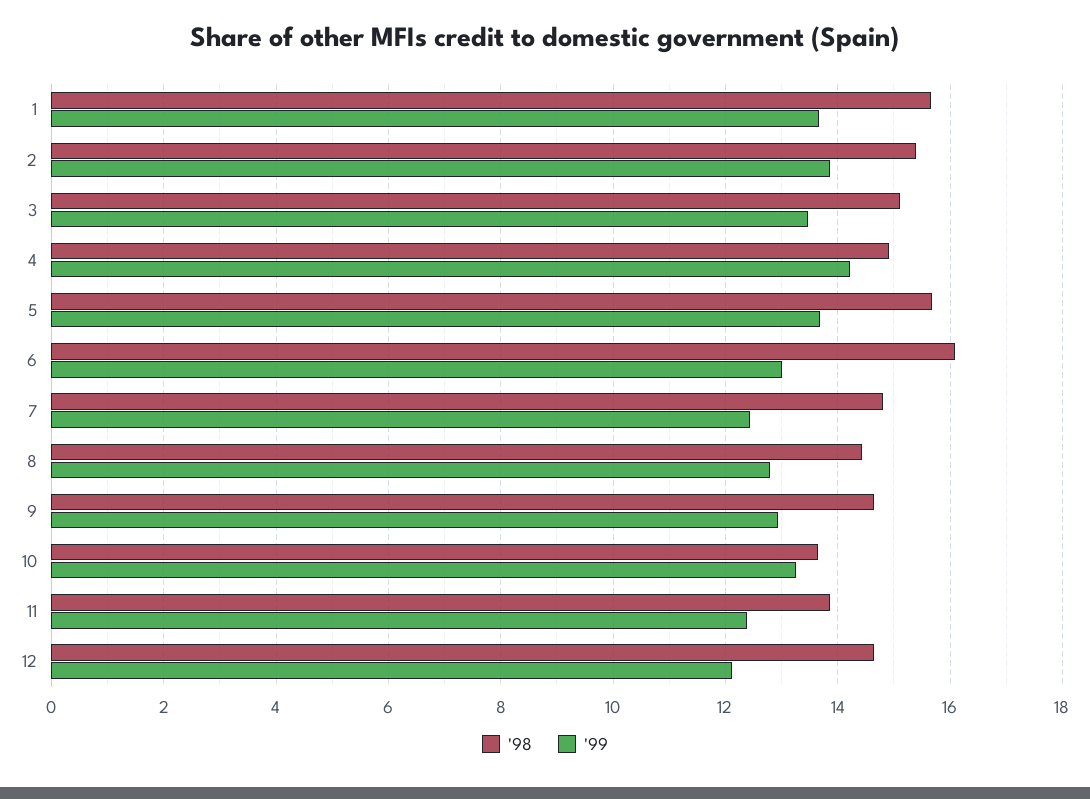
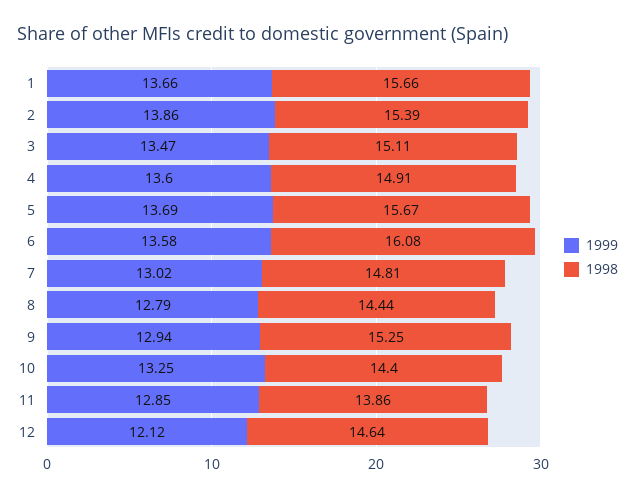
  {
    "'98": {
      "1": 15.66,
      "2": 15.39,
      "3": 15.11,
      "4": 14.91,
      "5": 15.67,
      "6": 16.08,
      "7": 14.81,
      "8": 14.44,
-     "9": 14.6,
+     "9": 15.25,
-     "10": 13.6,
+     "10": 14.4,
      "11": 13.86,
      "12": 14.64
    },
    "'99": {
      "1": 13.66,
      "2": 13.86,
      "3": 13.47,
-     "4": 14.2,
+     "4": 13.6,
      "5": 13.69,
-     "6": 13,
+     "6": 13.58,
-     "7": 12.4,
+     "7": 13.02,
      "8": 12.79,
      "9": 12.94,
      "10": 13.25,
-     "11": 12.4,
+     "11": 12.85,
      "12": 12.12
    }
  }

